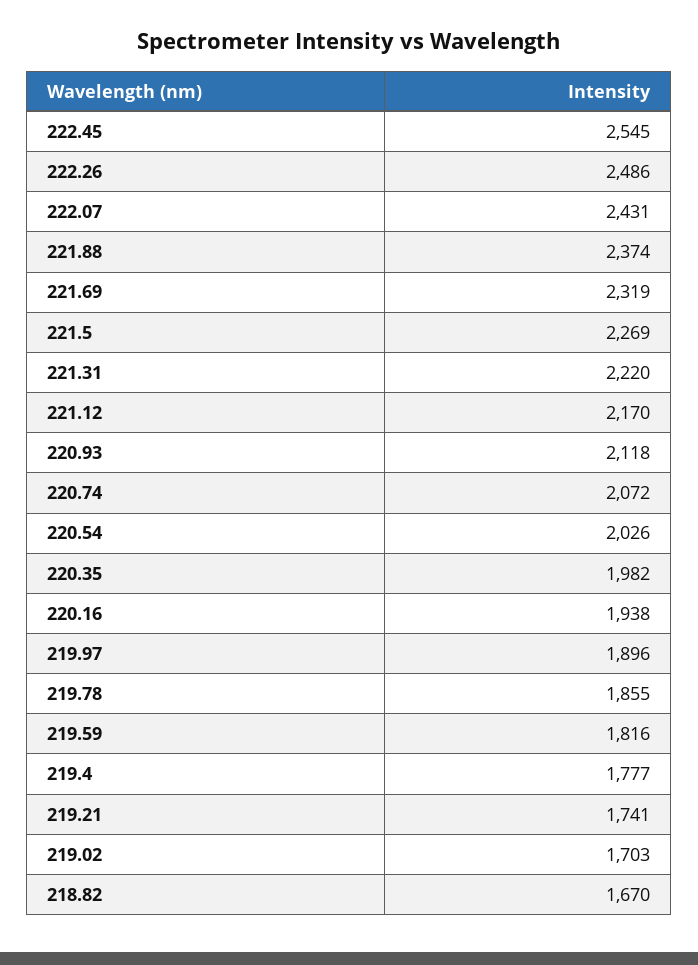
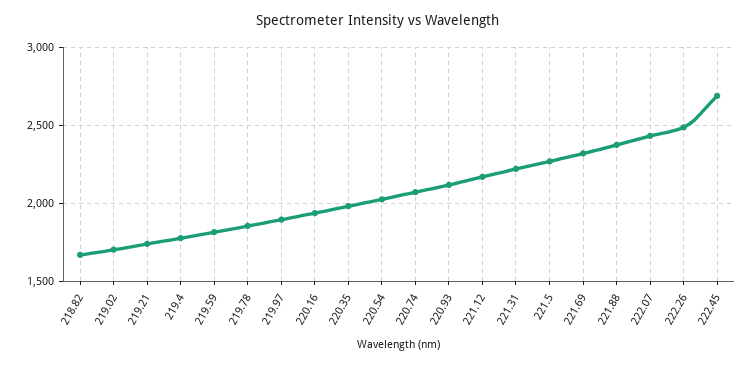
  {
-   "222.45": 2545,
+   "222.45": 2700,
    "222.26": 2486,
    "222.07": 2431,
    "221.88": 2374,
    "221.69": 2319,
    "221.5": 2269,
    "221.31": 2220,
    "221.12": 2170,
    "220.93": 2118,
    "220.74": 2072,
    "220.54": 2026,
    "220.35": 1982,
    "220.16": 1938,
    "219.97": 1896,
    "219.78": 1855,
    "219.59": 1816,
    "219.4": 1777,
    "219.21": 1741,
    "219.02": 1703,
    "218.82": 1670
  }

